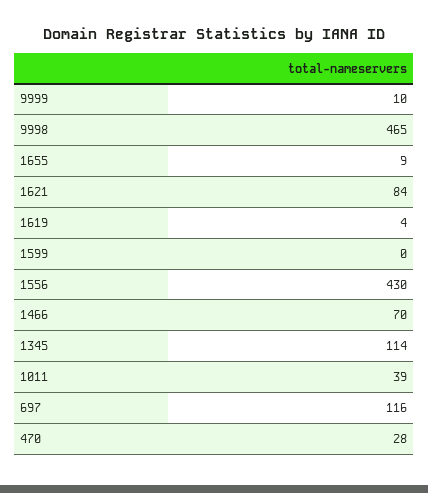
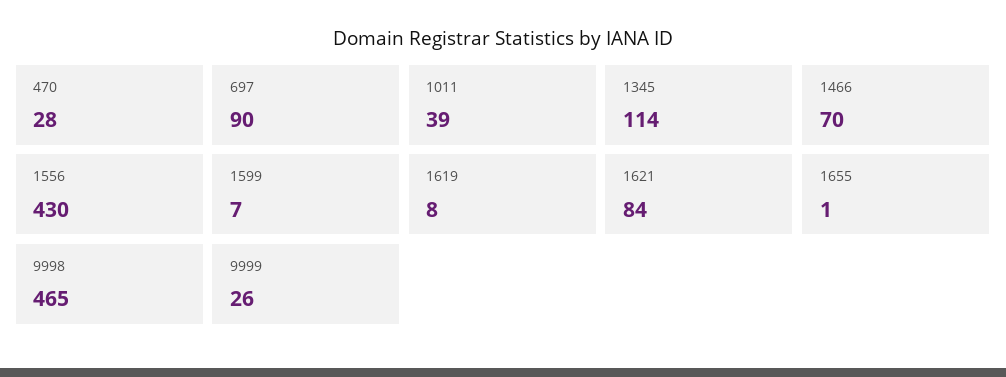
  {
-   "9999": 10,
+   "9999": 26,
    "9998": 465,
-   "1655": 9,
+   "1655": 1,
    "1621": 84,
-   "1619": 4,
+   "1619": 8,
-   "1599": 0,
+   "1599": 7,
    "1556": 430,
    "1466": 70,
    "1345": 114,
    "1011": 39,
-   "697": 116,
+   "697": 90,
    "470": 28
  }

